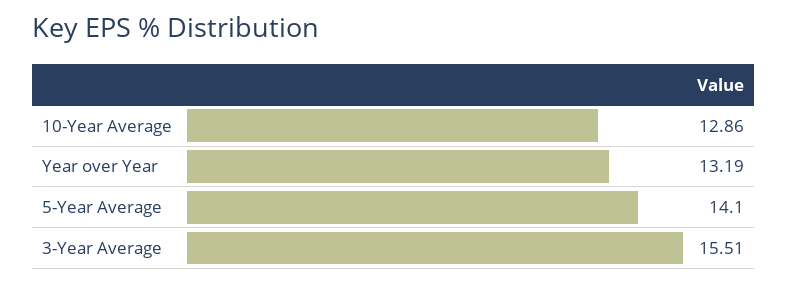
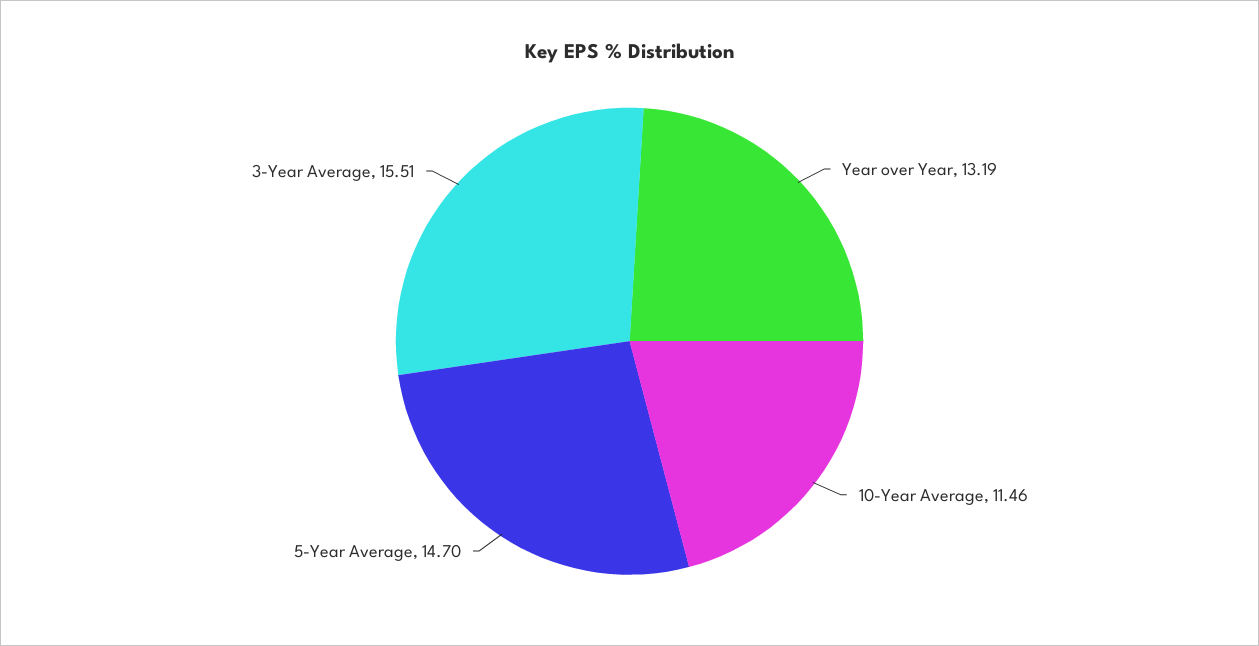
  {
-   "10-Year Average": 12.86,
+   "10-Year Average": 11.46,
    "Year over Year": 13.19,
-   "5-Year Average": 14.1,
+   "5-Year Average": 14.7,
    "3-Year Average": 15.51
  }

